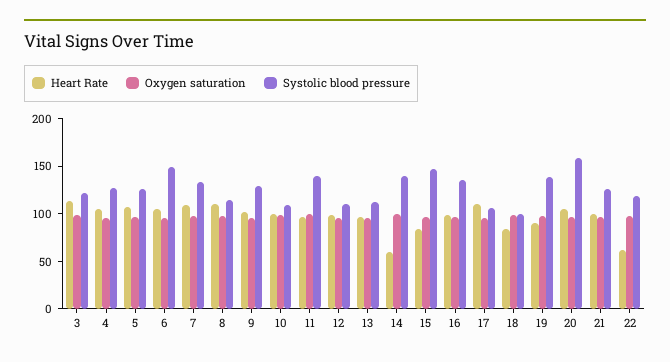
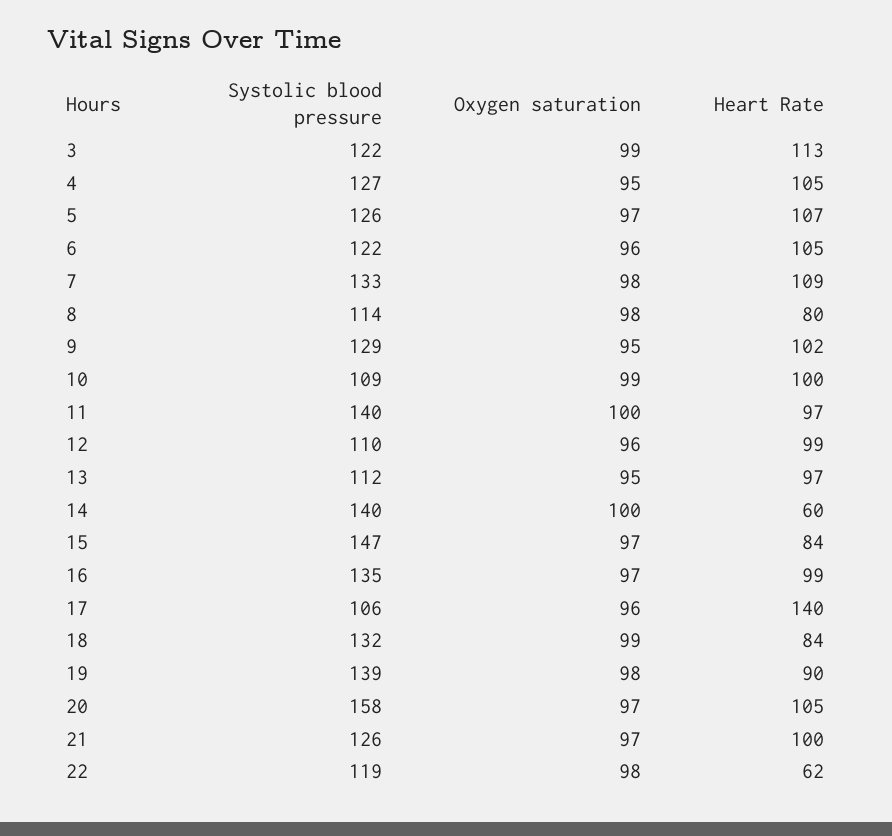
  {
    "Heart Rate": {
      "3": 113,
      "4": 105,
      "5": 107,
      "6": 105,
      "7": 109,
-     "8": 110,
+     "8": 80,
      "9": 102,
      "10": 100,
      "11": 97,
      "12": 99,
      "13": 97,
      "14": 60,
      "15": 84,
      "16": 99,
-     "17": 110,
+     "17": 140,
      "18": 84,
      "19": 90,
      "20": 105,
      "21": 100,
      "22": 62
    },
    "Oxygen saturation": {
      "3": 99,
      "4": 95,
      "5": 97,
      "6": 96,
      "7": 98,
      "8": 98,
      "9": 95,
      "10": 99,
      "11": 100,
      "12": 96,
      "13": 95,
      "14": 100,
      "15": 97,
      "16": 97,
      "17": 96,
      "18": 99,
      "19": 98,
      "20": 97,
      "21": 97,
      "22": 98
    },
    "Systolic blood pressure": {
      "3": 122,
      "4": 127,
      "5": 126,
-     "6": 150,
+     "6": 122,
      "7": 133,
      "8": 114,
      "9": 129,
      "10": 109,
      "11": 140,
      "12": 110,
      "13": 112,
      "14": 140,
      "15": 147,
      "16": 135,
      "17": 106,
-     "18": 100,
+     "18": 132,
      "19": 139,
      "20": 158,
      "21": 126,
      "22": 119
    }
  }

